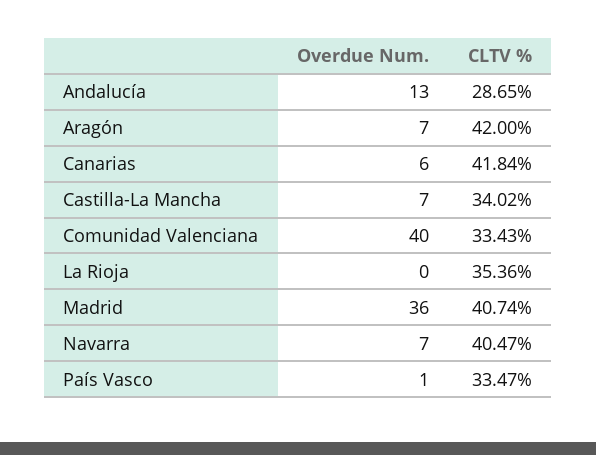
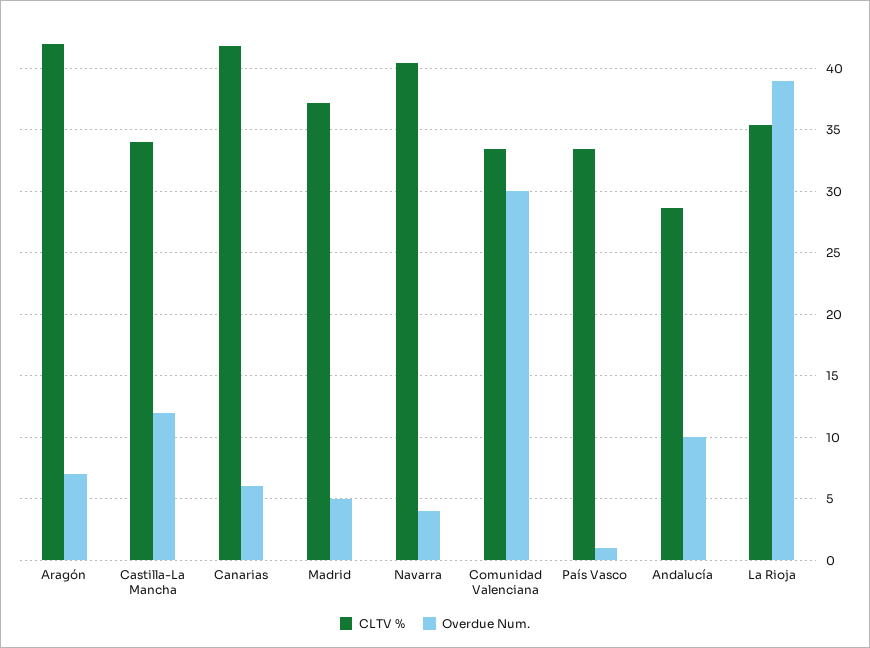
  {
    "Overdue Num.": {
-     "Andalucía": 13,
+     "Andalucía": 10,
      "Aragón": 7,
      "Canarias": 6,
-     "Castilla-La Mancha": 7,
+     "Castilla-La Mancha": 12,
-     "Comunidad Valenciana": 40,
+     "Comunidad Valenciana": 30,
-     "La Rioja": 0,
+     "La Rioja": 39,
-     "Madrid": 36,
+     "Madrid": 5,
-     "Navarra": 7,
+     "Navarra": 4,
      "País Vasco": 1
    },
    "CLTV %": {
      "Andalucía": 28.65,
      "Aragón": 42,
      "Canarias": 41.84,
      "Castilla-La Mancha": 34.02,
      "Comunidad Valenciana": 33.43,
      "La Rioja": 35.36,
-     "Madrid": 40.74,
+     "Madrid": 37,
      "Navarra": 40.47,
      "País Vasco": 33.47
    }
  }

